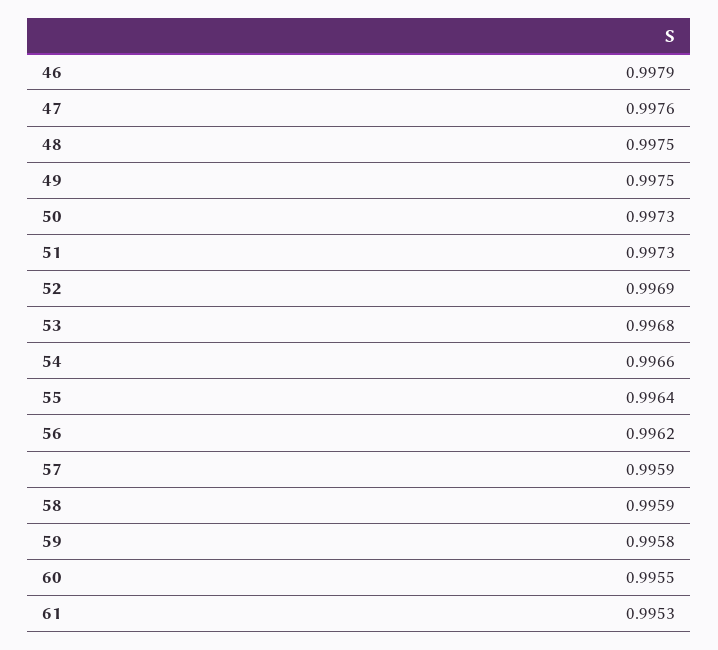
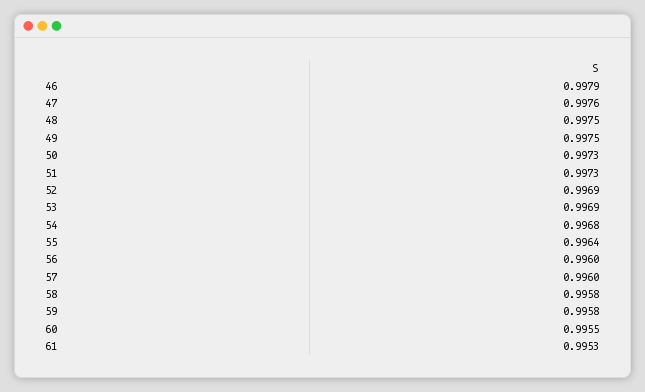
  {
    "46": 0.9979,
    "47": 0.9976,
    "48": 0.9975,
    "49": 0.9975,
    "50": 0.9973,
    "51": 0.9973,
    "52": 0.9969,
-   "53": 0.9968,
+   "53": 0.9969,
-   "54": 0.9966,
+   "54": 0.9968,
    "55": 0.9964,
-   "56": 0.9962,
+   "56": 0.996,
-   "57": 0.9959,
+   "57": 0.996,
-   "58": 0.9959,
+   "58": 0.9958,
    "59": 0.9958,
    "60": 0.9955,
    "61": 0.9953
  }

